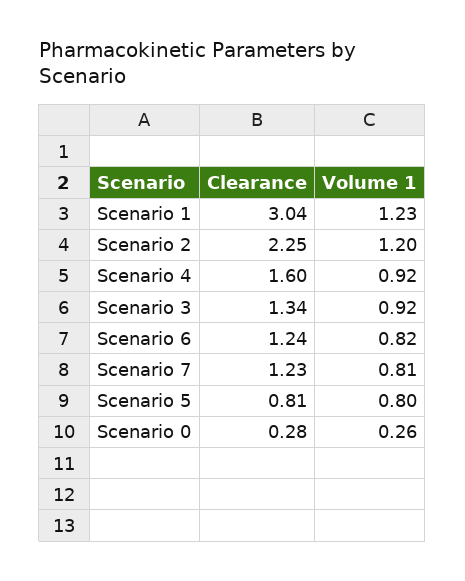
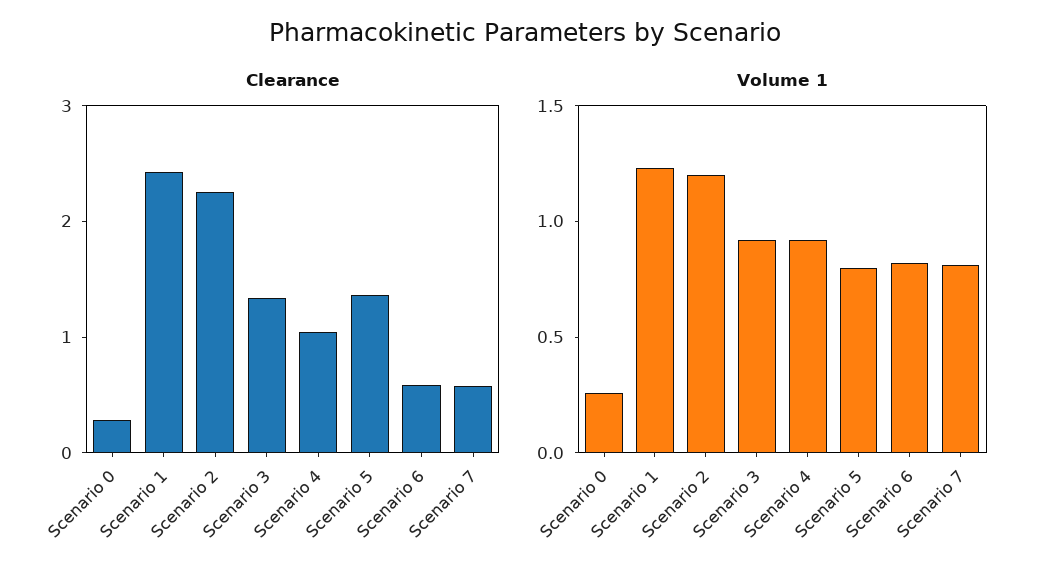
  {
    "Clearance": {
-     "Scenario 1": 3.04,
+     "Scenario 1": 2.4,
      "Scenario 2": 2.25,
-     "Scenario 4": 1.6,
+     "Scenario 4": 1,
      "Scenario 3": 1.34,
-     "Scenario 6": 1.24,
+     "Scenario 6": 0.6,
-     "Scenario 7": 1.23,
+     "Scenario 7": 0.6,
-     "Scenario 5": 0.81,
+     "Scenario 5": 1.4,
      "Scenario 0": 0.28
    },
    "Volume 1": {
      "Scenario 1": 1.23,
      "Scenario 2": 1.2,
      "Scenario 4": 0.92,
      "Scenario 3": 0.92,
      "Scenario 6": 0.82,
      "Scenario 7": 0.81,
      "Scenario 5": 0.8,
      "Scenario 0": 0.26
    }
  }

